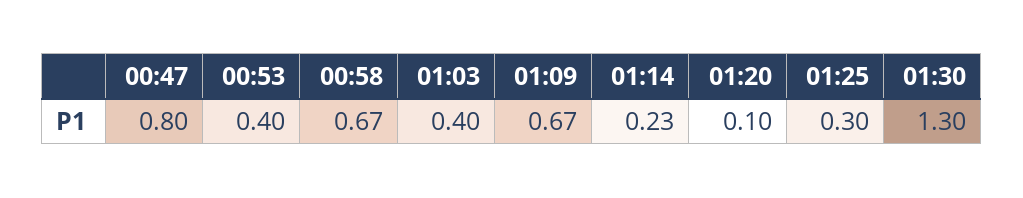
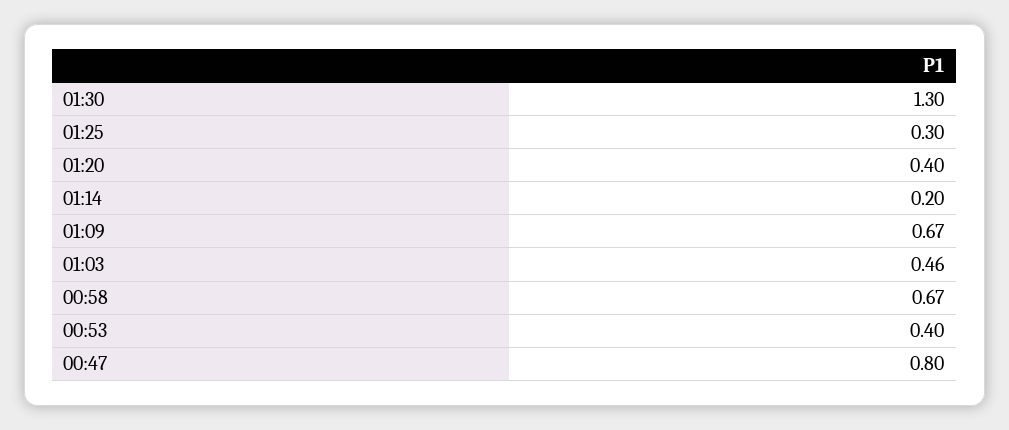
  {
    "00:47": 0.8,
    "00:53": 0.4,
    "00:58": 0.67,
-   "01:03": 0.4,
+   "01:03": 0.46,
    "01:09": 0.67,
-   "01:14": 0.23,
+   "01:14": 0.2,
-   "01:20": 0.1,
+   "01:20": 0.4,
    "01:25": 0.3,
    "01:30": 1.3
  }

